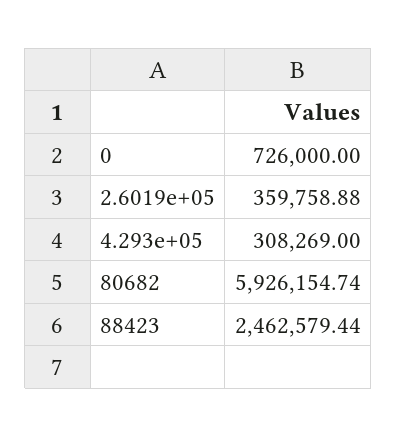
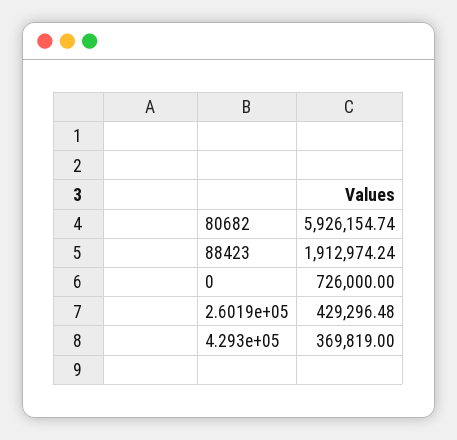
  {
    "0": 726000,
-   "2.6019e+05": 359758.88,
+   "2.6019e+05": 429296.48,
-   "4.293e+05": 308269,
+   "4.293e+05": 369819,
    "80682": 5926154.74,
-   "88423": 2462579.44
+   "88423": 1912974.24
  }

